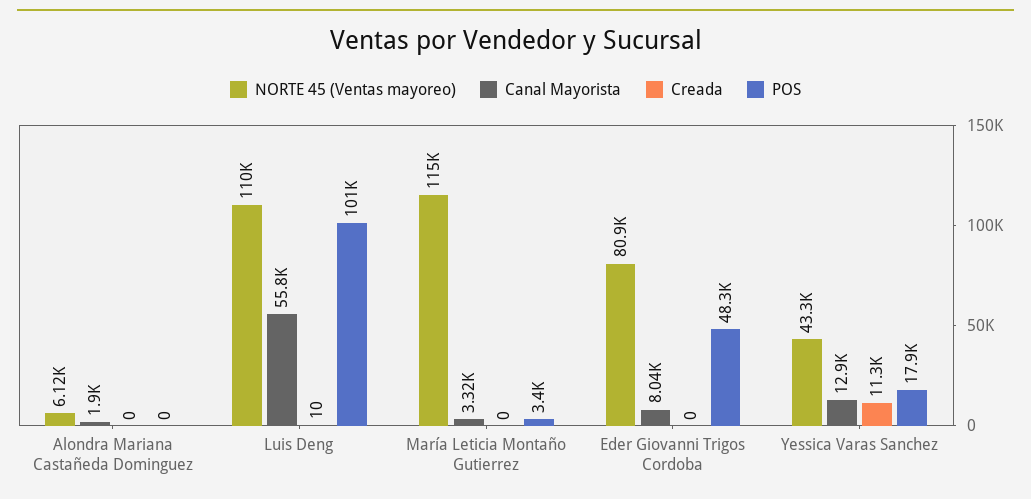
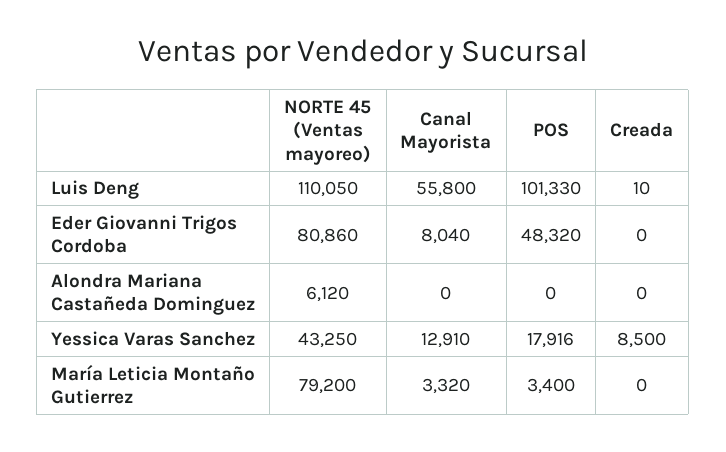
  {
    "NORTE 45 (Ventas mayoreo)": {
      "Alondra Mariana Castañeda Dominguez": 6120,
      "Luis Deng": 110050,
-     "María Leticia Montaño Gutierrez": 115000,
+     "María Leticia Montaño Gutierrez": 79200,
      "Eder Giovanni Trigos Cordoba": 80860,
      "Yessica Varas Sanchez": 43250
    },
    "Canal Mayorista": {
-     "Alondra Mariana Castañeda Dominguez": 1900,
+     "Alondra Mariana Castañeda Dominguez": 0,
      "Luis Deng": 55800,
      "María Leticia Montaño Gutierrez": 3320,
      "Eder Giovanni Trigos Cordoba": 8040,
      "Yessica Varas Sanchez": 12910
    },
    "Creada": {
      "Alondra Mariana Castañeda Dominguez": 0,
      "Luis Deng": 10,
      "María Leticia Montaño Gutierrez": 0,
      "Eder Giovanni Trigos Cordoba": 0,
-     "Yessica Varas Sanchez": 11300
+     "Yessica Varas Sanchez": 8500
    },
    "POS": {
      "Alondra Mariana Castañeda Dominguez": 0,
      "Luis Deng": 101330,
      "María Leticia Montaño Gutierrez": 3400,
      "Eder Giovanni Trigos Cordoba": 48320,
      "Yessica Varas Sanchez": 17916
    }
  }

